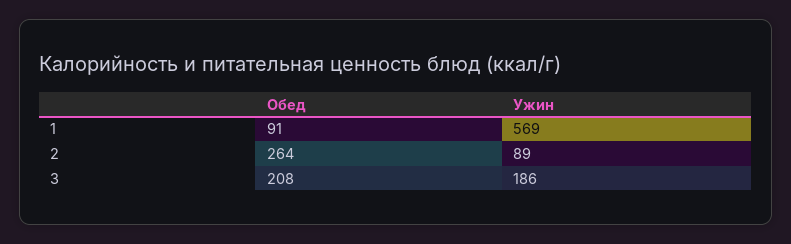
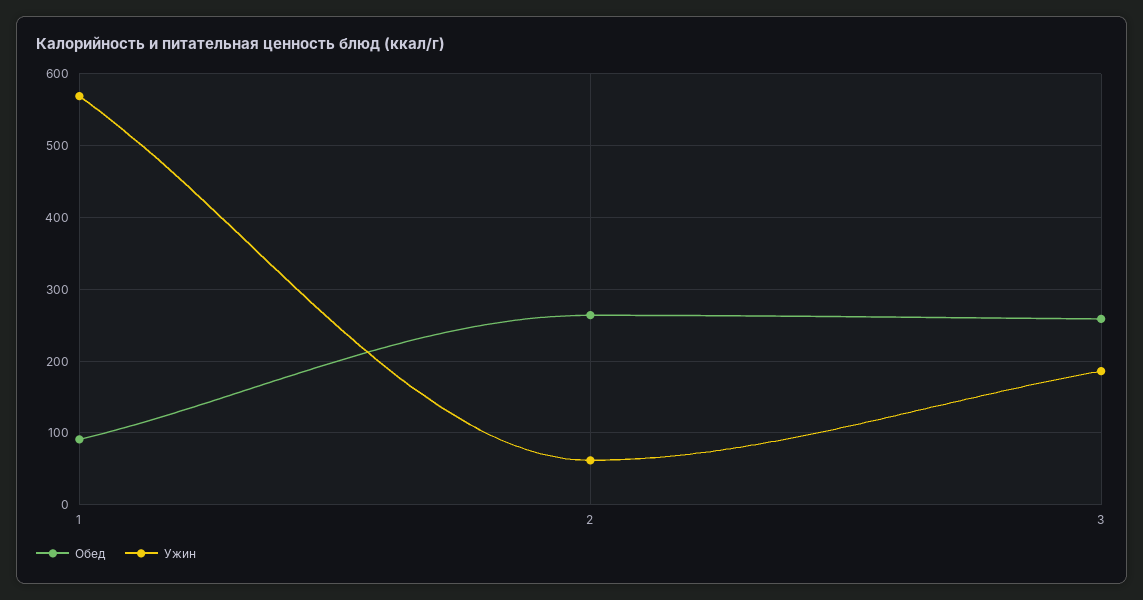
  {
    "Обед": {
      "1": 91,
      "2": 264,
-     "3": 208
+     "3": 260
    },
    "Ужин": {
      "1": 569,
-     "2": 89,
+     "2": 60,
      "3": 186
    }
  }

